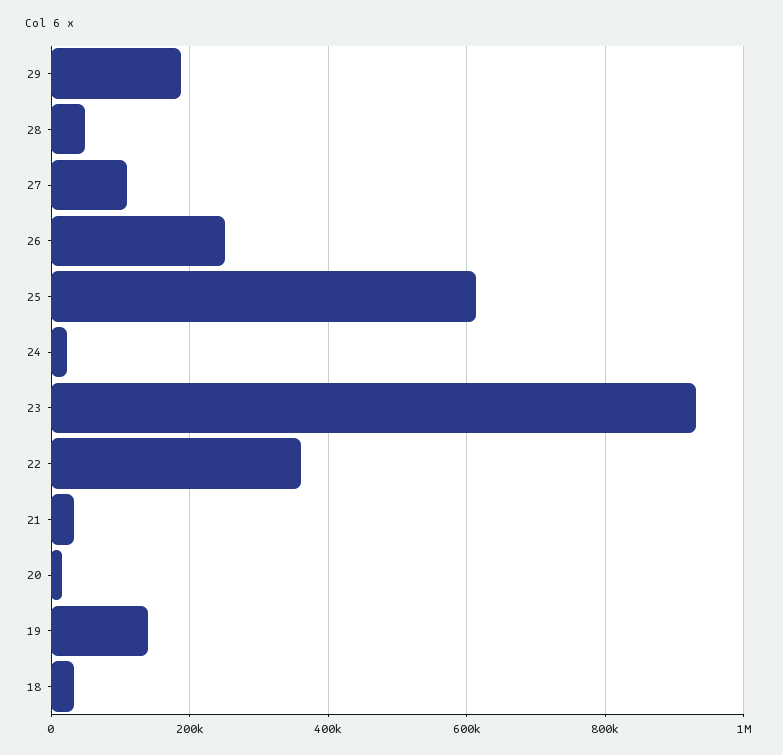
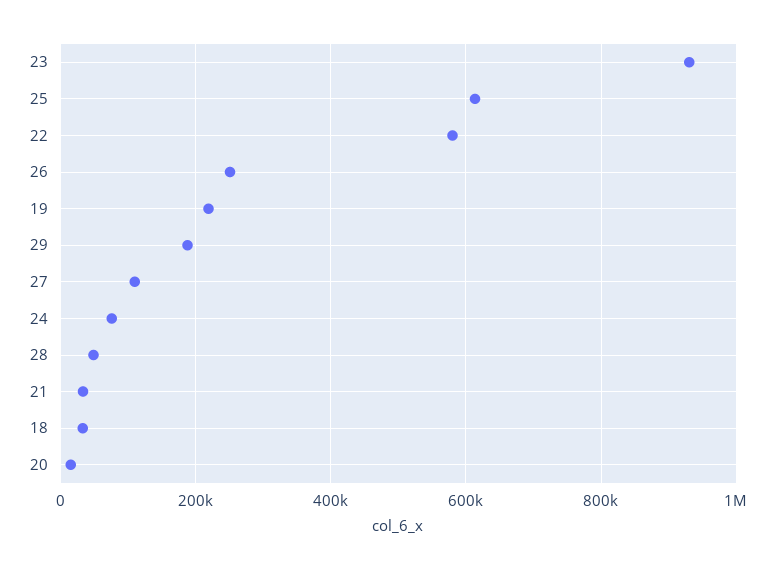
  {
    "29": 180000,
    "28": 40000,
    "27": 100000,
    "26": 260000,
    "25": 620000,
-   "24": 20000,
+   "24": 80000,
    "23": 940000,
-   "22": 360000,
+   "22": 580000,
    "21": 40000,
    "20": 20000,
-   "19": 140000,
+   "19": 220000,
    "18": 40000
  }

